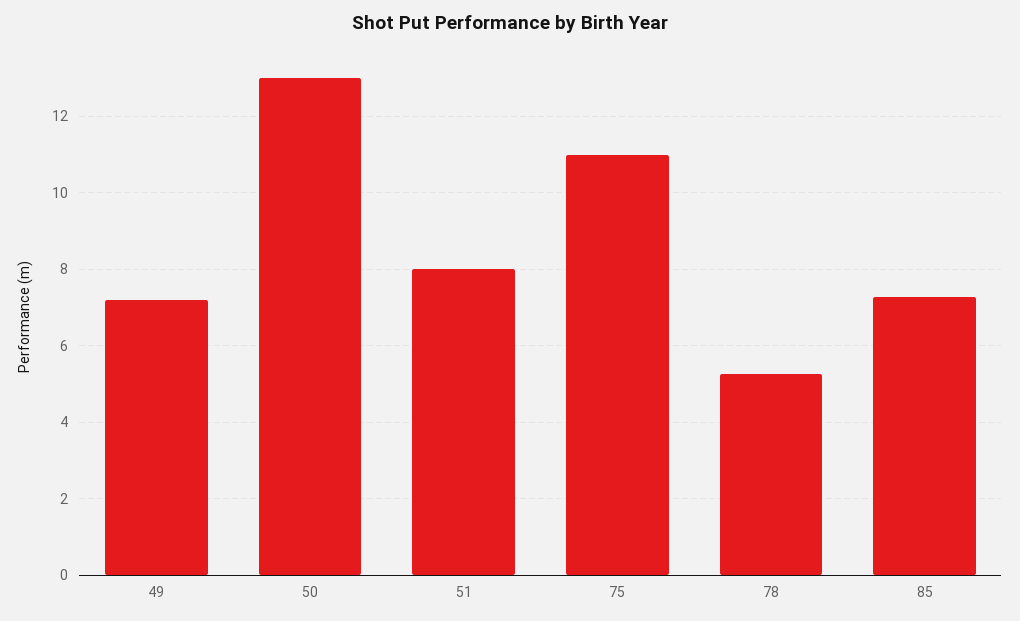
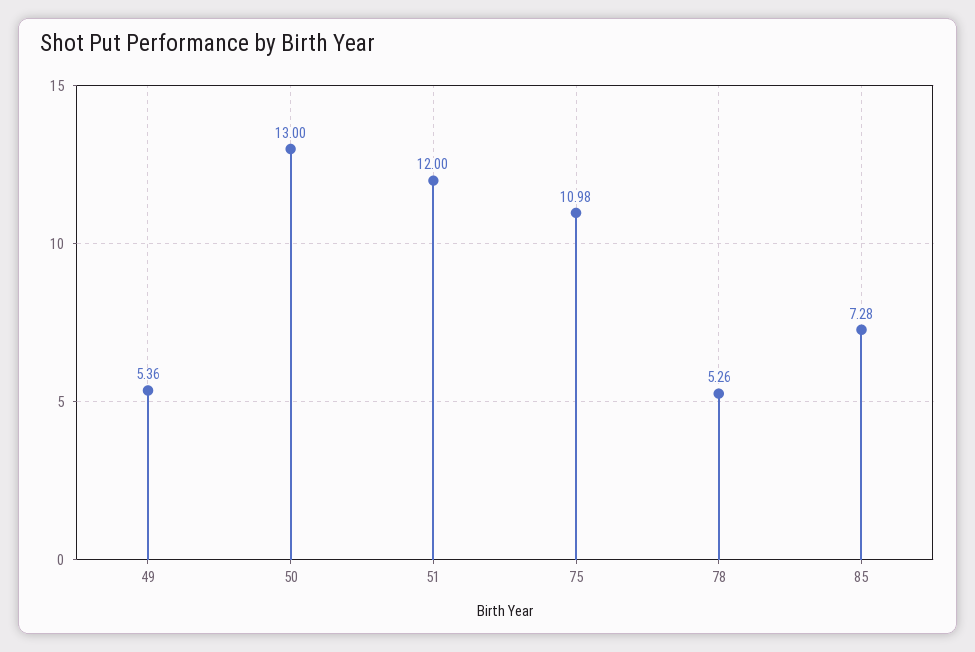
  {
-   "49": 7.2,
+   "49": 5.36,
    "50": 13,
-   "51": 8,
+   "51": 12,
    "75": 10.98,
    "78": 5.26,
    "85": 7.28
  }

